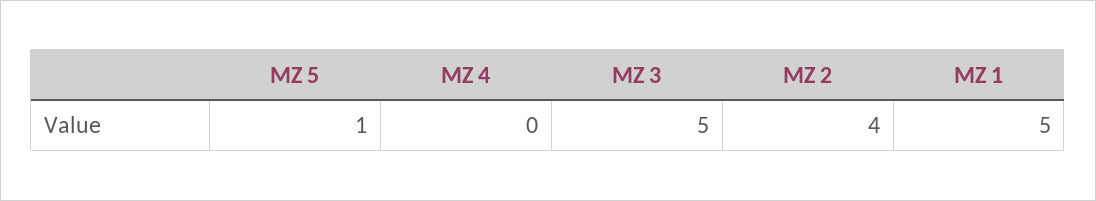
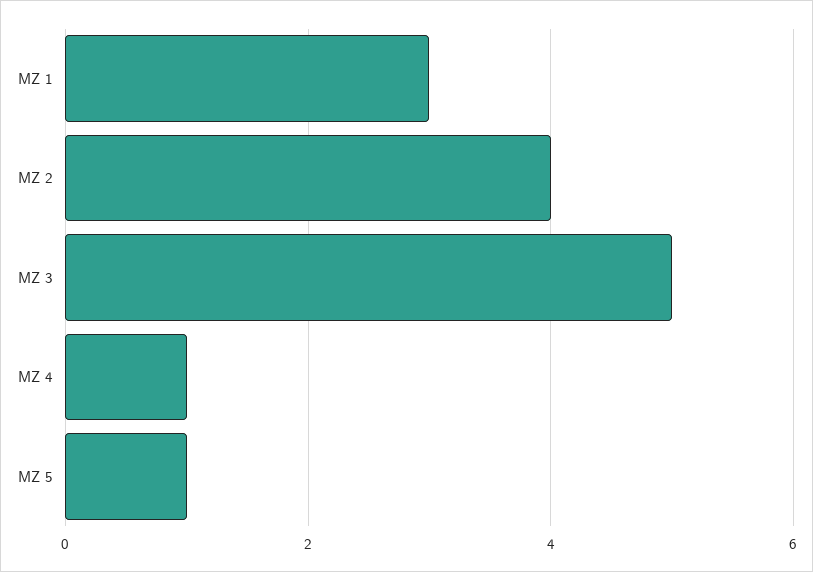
  {
    "MZ 5": 1,
-   "MZ 4": 0,
+   "MZ 4": 1,
    "MZ 3": 5,
    "MZ 2": 4,
-   "MZ 1": 5
+   "MZ 1": 3
  }

